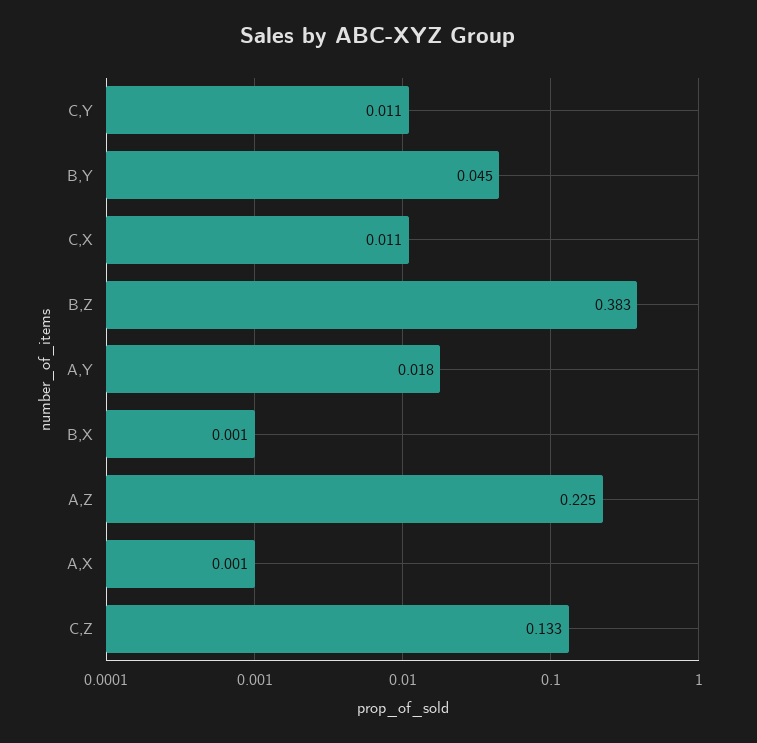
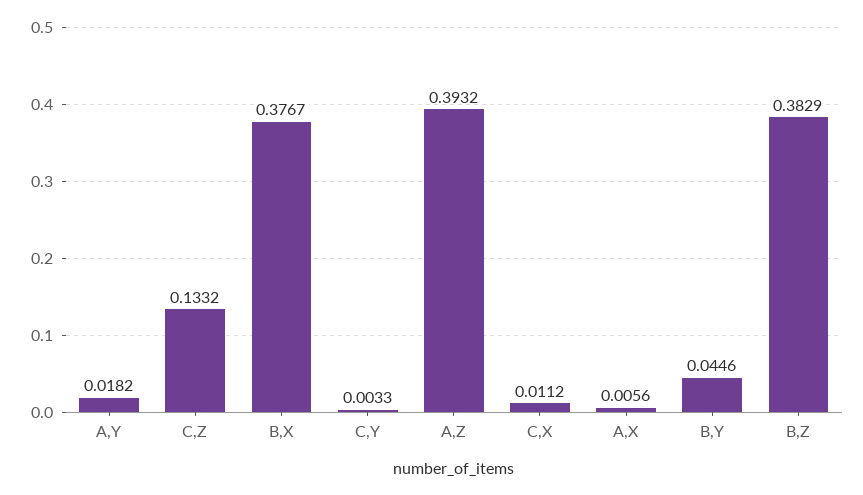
  {
-   "C,Y": 0.011,
+   "C,Y": 0.0033,
    "B,Y": 0.0446,
    "C,X": 0.0112,
    "B,Z": 0.3829,
    "A,Y": 0.0182,
-   "B,X": 0.001,
+   "B,X": 0.3767,
-   "A,Z": 0.225,
+   "A,Z": 0.3932,
-   "A,X": 0.001,
+   "A,X": 0.0056,
    "C,Z": 0.1332
  }

